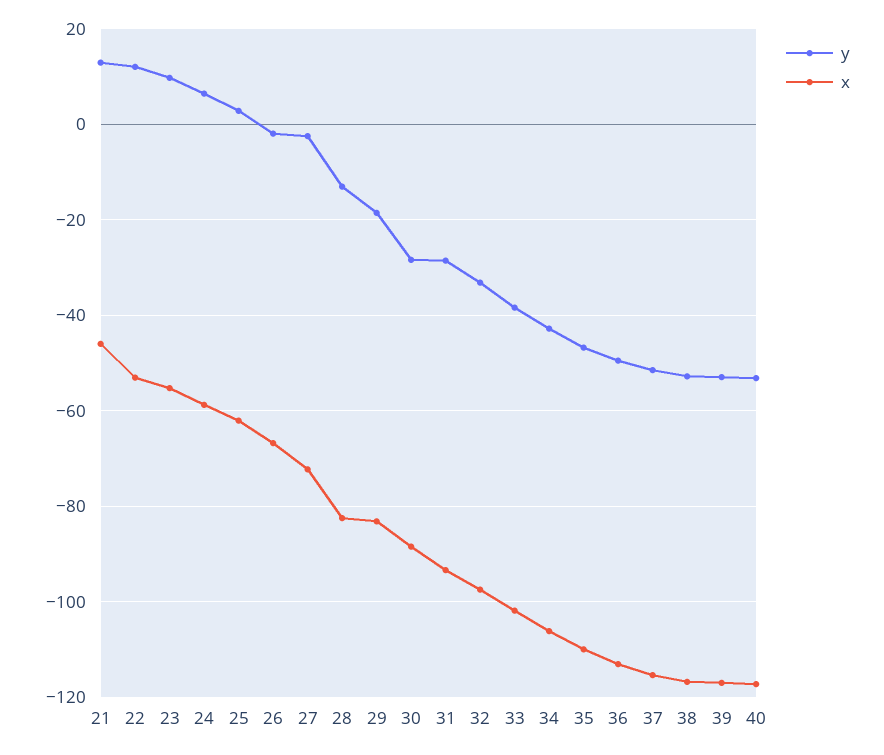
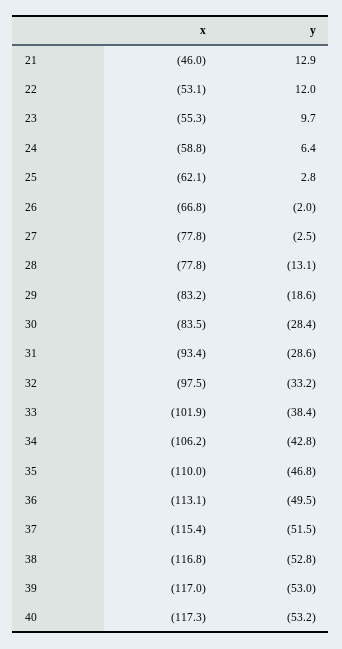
  {
    "y": {
      "21": 12.9,
      "22": 12,
      "23": 9.7,
      "24": 6.4,
      "25": 2.8,
      "26": -2,
      "27": -2.5,
      "28": -13.1,
      "29": -18.6,
      "30": -28.4,
      "31": -28.6,
      "32": -33.2,
      "33": -38.4,
      "34": -42.8,
      "35": -46.8,
      "36": -49.5,
      "37": -51.5,
      "38": -52.8,
      "39": -53,
      "40": -53.2
    },
    "x": {
      "21": -46,
      "22": -53.1,
      "23": -55.3,
      "24": -58.8,
      "25": -62.1,
      "26": -66.8,
-     "27": -72,
+     "27": -77.8,
-     "28": -82,
+     "28": -77.8,
      "29": -83.2,
-     "30": -88,
+     "30": -83.5,
      "31": -93.4,
      "32": -97.5,
      "33": -101.9,
      "34": -106.2,
      "35": -110,
      "36": -113.1,
      "37": -115.4,
      "38": -116.8,
      "39": -117,
      "40": -117.3
    }
  }

